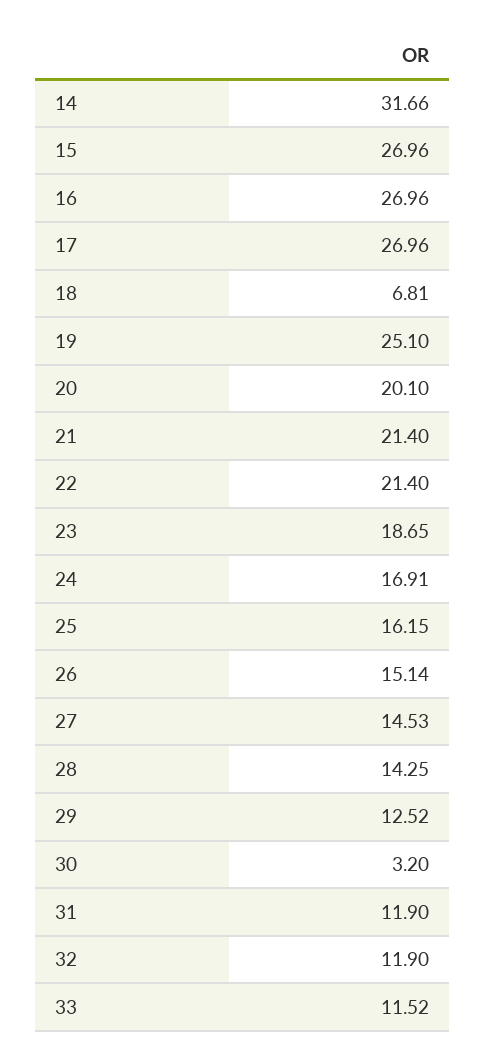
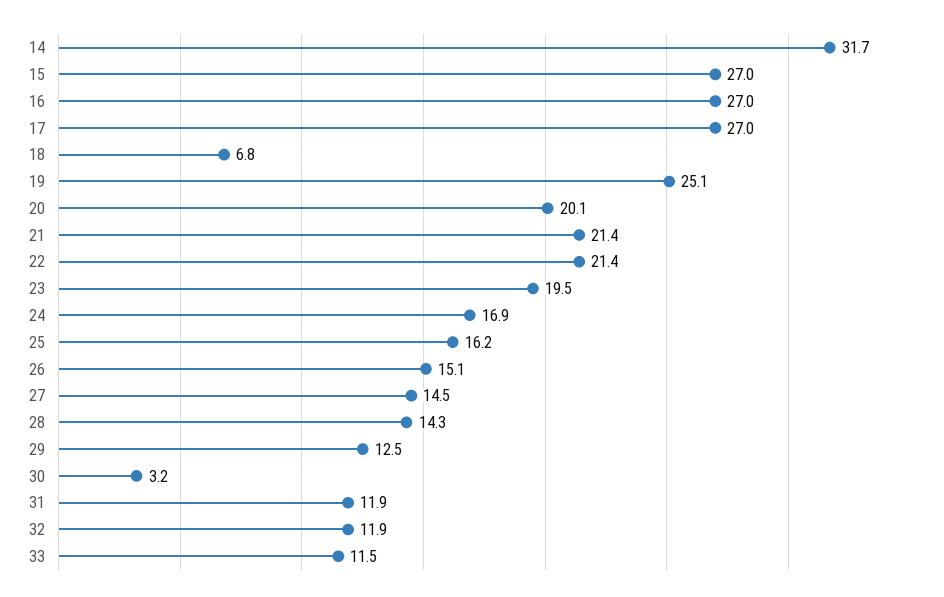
  {
    "14": 31.66,
    "15": 26.96,
    "16": 26.96,
    "17": 26.96,
    "18": 6.81,
    "19": 25.1,
    "20": 20.1,
    "21": 21.4,
    "22": 21.4,
-   "23": 18.65,
+   "23": 19.5,
    "24": 16.91,
    "25": 16.15,
    "26": 15.14,
    "27": 14.53,
    "28": 14.25,
    "29": 12.52,
    "30": 3.2,
    "31": 11.9,
    "32": 11.9,
    "33": 11.52
  }

